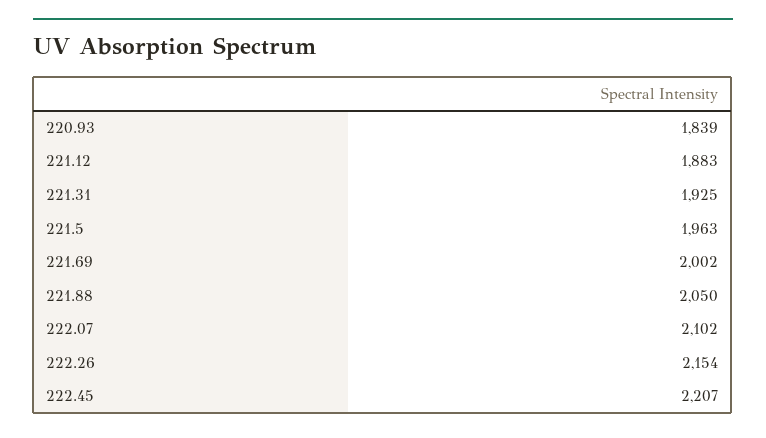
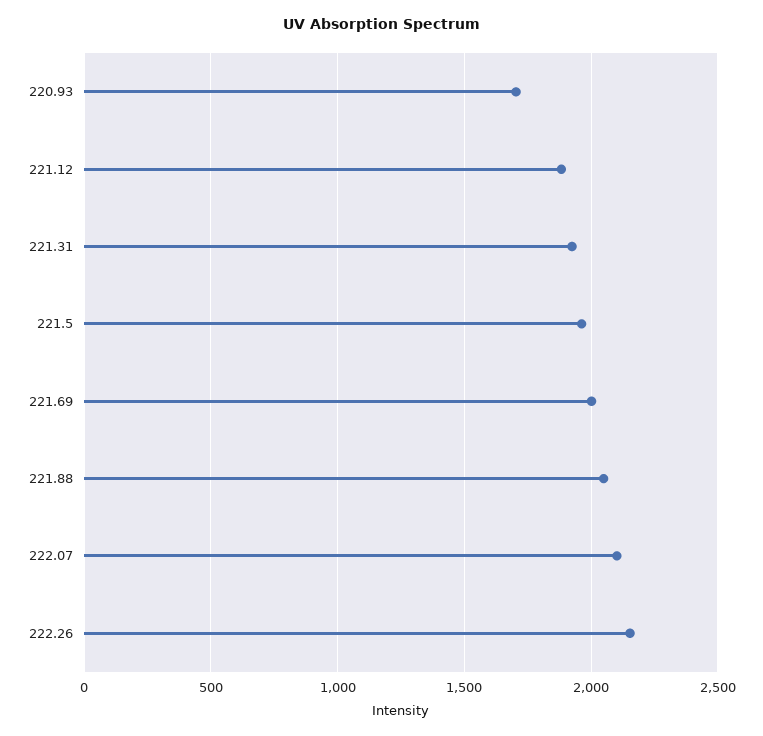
  {
-   "220.93": 1839,
+   "220.93": 1700,
    "221.12": 1883,
    "221.31": 1925,
    "221.5": 1963,
    "221.69": 2002,
    "221.88": 2050,
    "222.07": 2102,
-   "222.26": 2154,
+   "222.26": 2154
-   "222.45": 2207
  }

